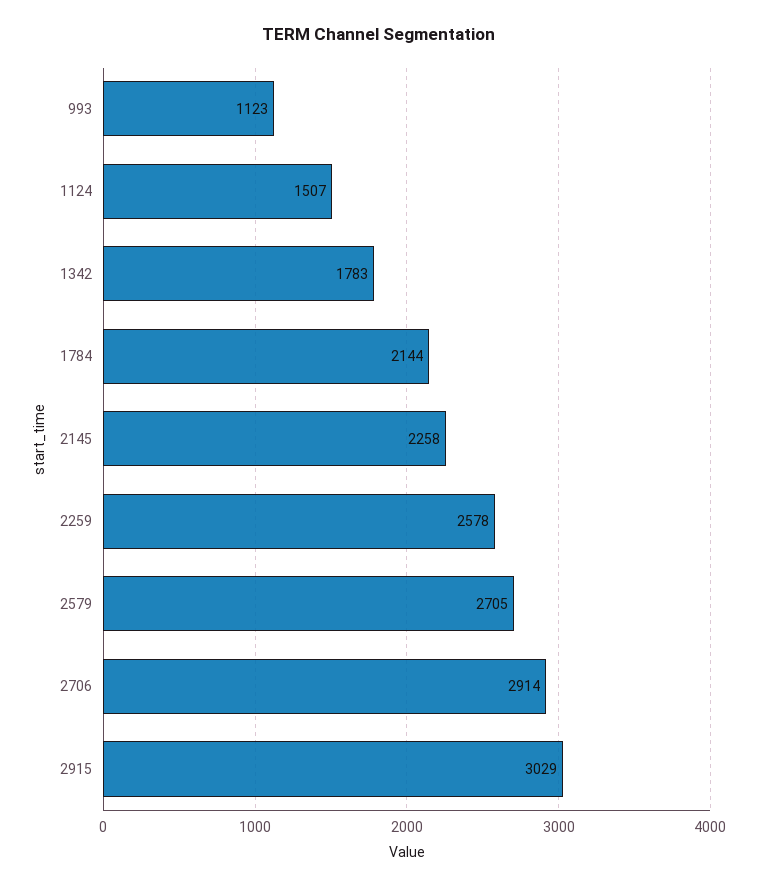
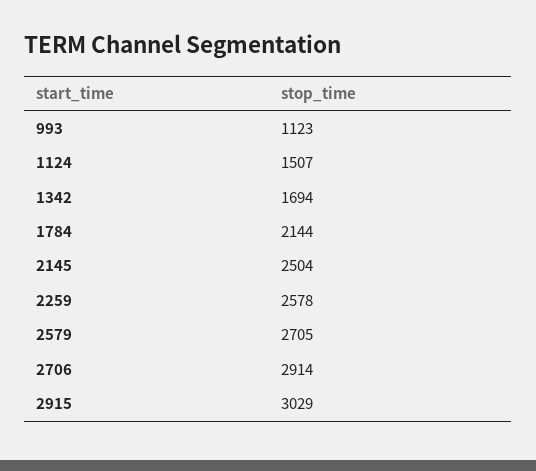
  {
    "993": 1123,
    "1124": 1507,
-   "1342": 1783,
+   "1342": 1694,
    "1784": 2144,
-   "2145": 2258,
+   "2145": 2504,
    "2259": 2578,
    "2579": 2705,
    "2706": 2914,
    "2915": 3029
  }

